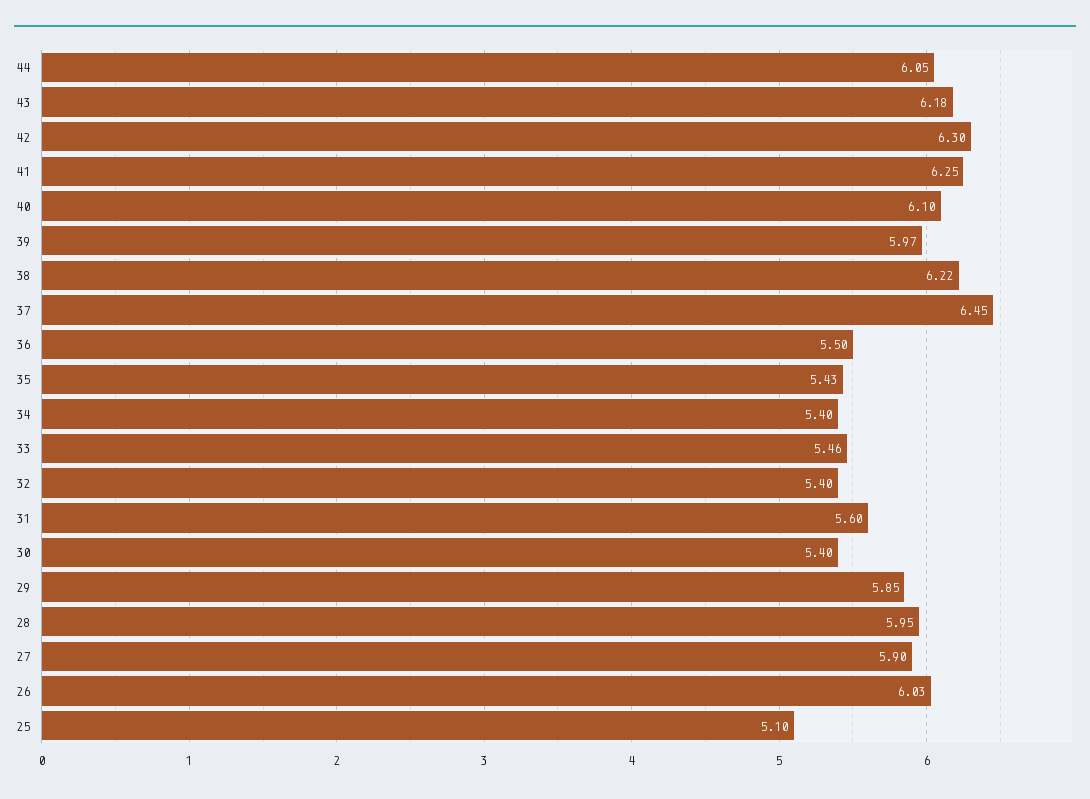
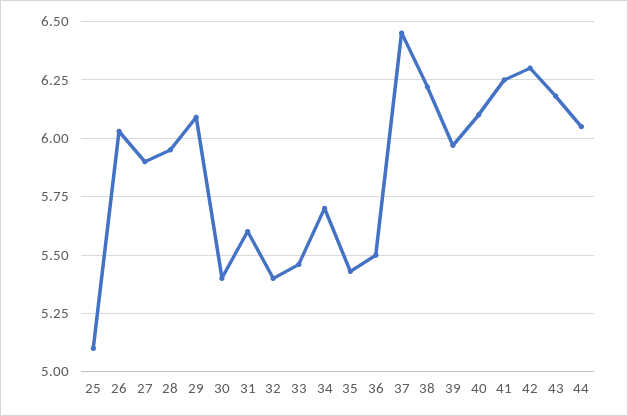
  {
    "44": 6.05,
    "43": 6.18,
    "42": 6.3,
    "41": 6.25,
    "40": 6.1,
    "39": 5.97,
    "38": 6.22,
    "37": 6.45,
    "36": 5.5,
    "35": 5.43,
-   "34": 5.4,
+   "34": 5.7,
    "33": 5.46,
    "32": 5.4,
    "31": 5.6,
    "30": 5.4,
-   "29": 5.85,
+   "29": 6.1,
    "28": 5.95,
    "27": 5.9,
    "26": 6.03,
    "25": 5.1
  }

